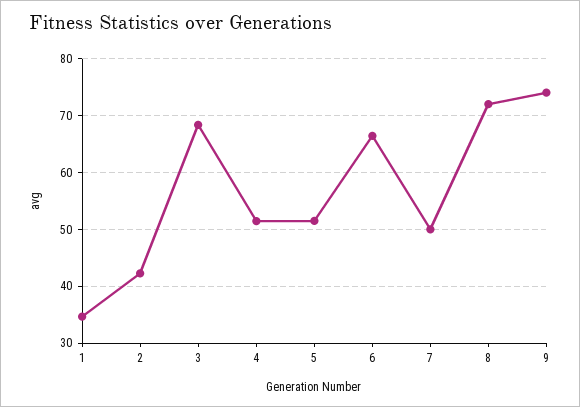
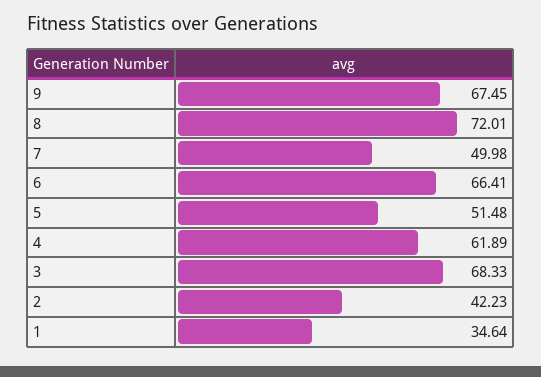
  {
    "1": 34.64,
    "2": 42.23,
    "3": 68.33,
-   "4": 52,
+   "4": 61.89,
    "5": 51.48,
    "6": 66.41,
    "7": 49.98,
    "8": 72.01,
-   "9": 74
+   "9": 67.45
  }

